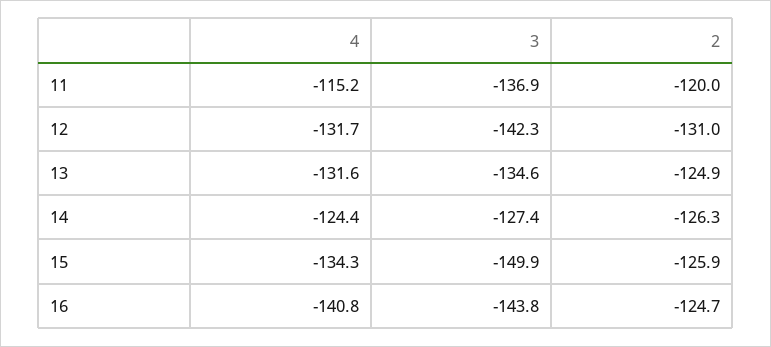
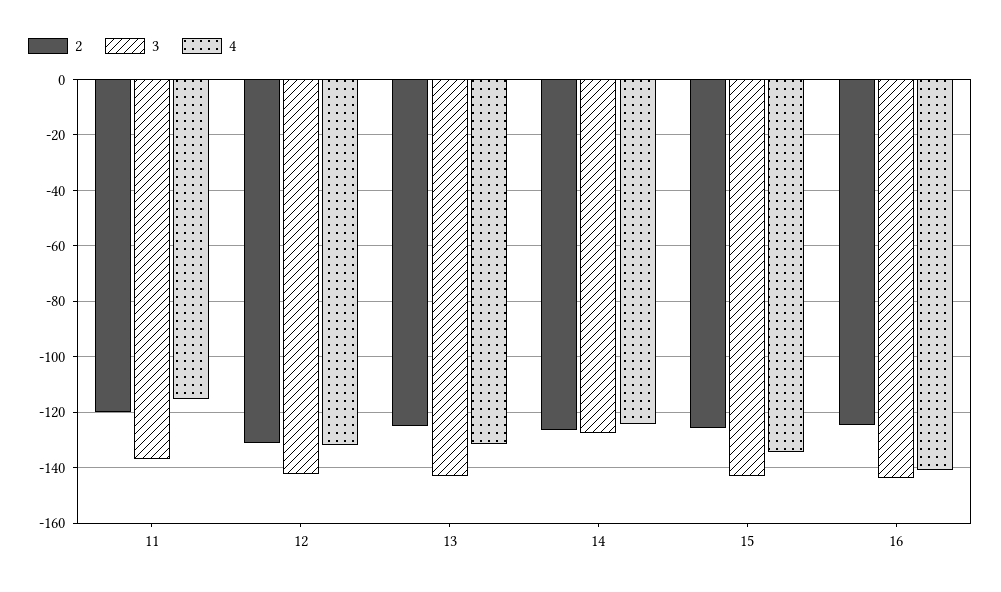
  {
    "4": {
      "11": -115.2,
      "12": -131.7,
      "13": -131.6,
      "14": -124.4,
      "15": -134.3,
      "16": -140.8
    },
    "3": {
      "11": -136.9,
      "12": -142.3,
-     "13": -134.6,
+     "13": -142.5,
      "14": -127.4,
-     "15": -149.9,
+     "15": -142.5,
      "16": -143.8
    },
    "2": {
      "11": -120,
      "12": -131,
      "13": -124.9,
      "14": -126.3,
      "15": -125.9,
      "16": -124.7
    }
  }

